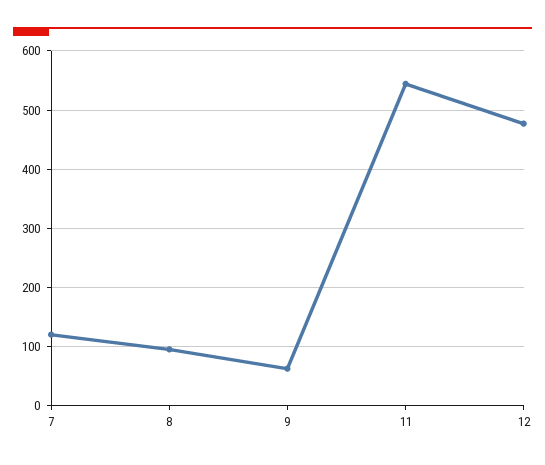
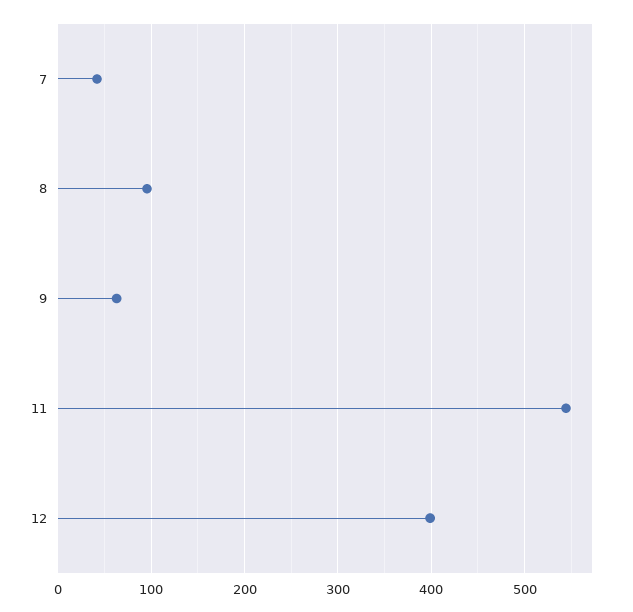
  {
-   "7": 120,
+   "7": 40,
    "8": 100,
    "9": 60,
    "11": 540,
-   "12": 480
+   "12": 400
  }

